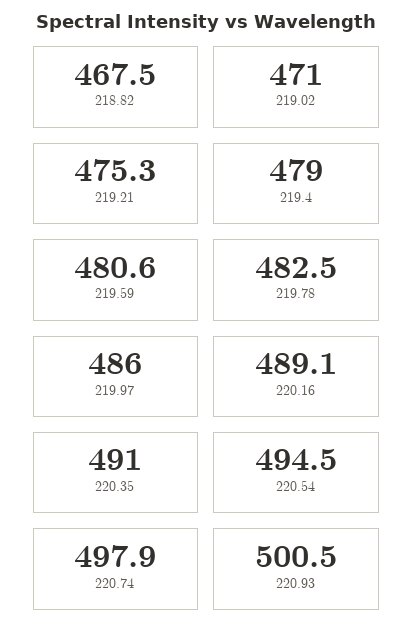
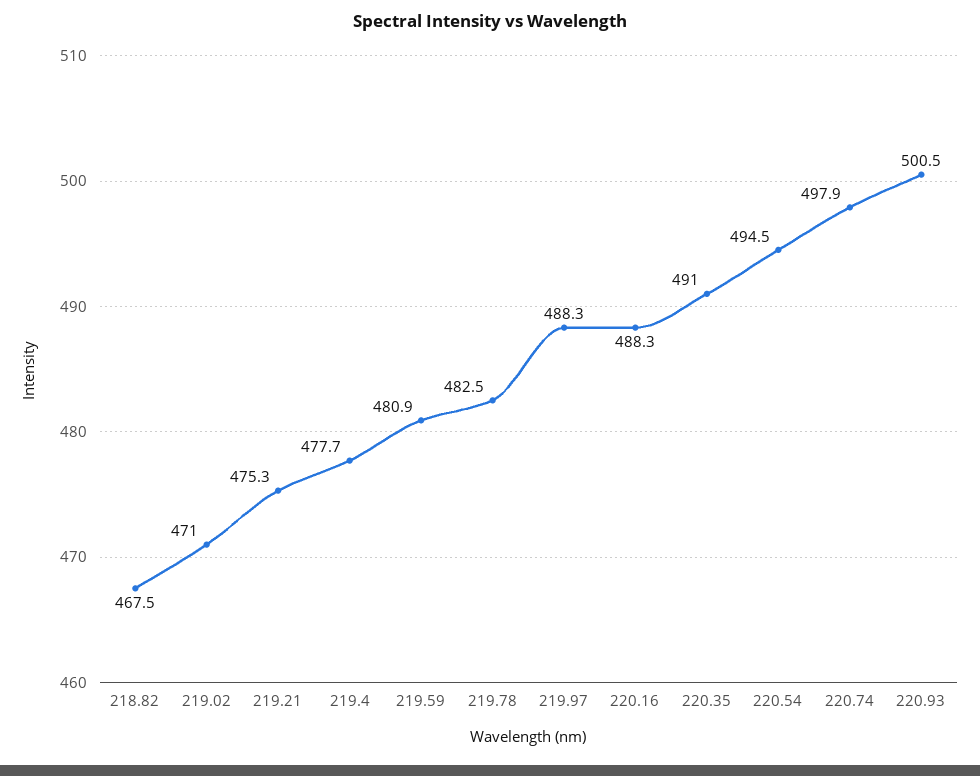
  {
    "218.82": 467.5,
    "219.02": 471,
    "219.21": 475.3,
-   "219.4": 479,
+   "219.4": 477.7,
-   "219.59": 480.6,
+   "219.59": 480.9,
    "219.78": 482.5,
-   "219.97": 486,
+   "219.97": 488.3,
-   "220.16": 489.1,
+   "220.16": 488.3,
    "220.35": 491,
    "220.54": 494.5,
    "220.74": 497.9,
    "220.93": 500.5
  }

